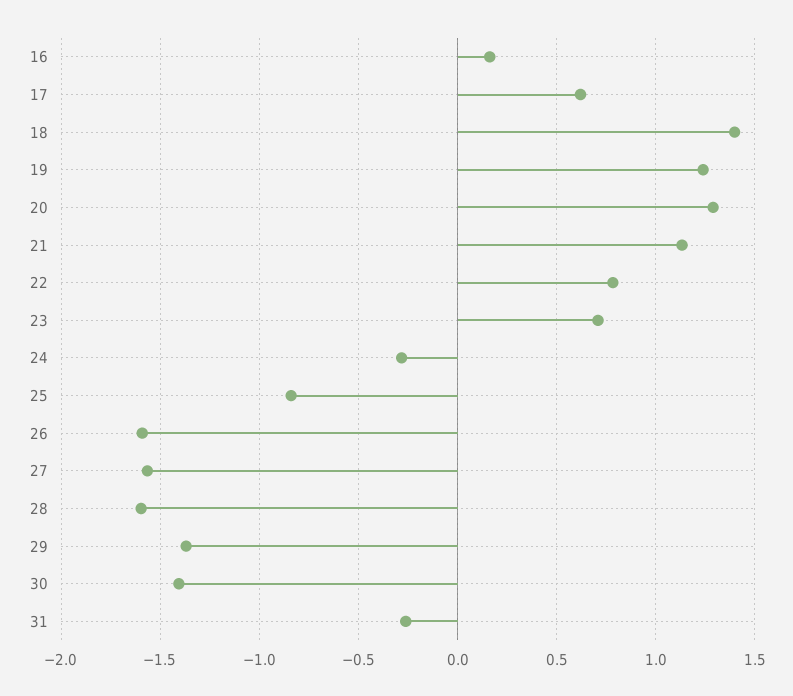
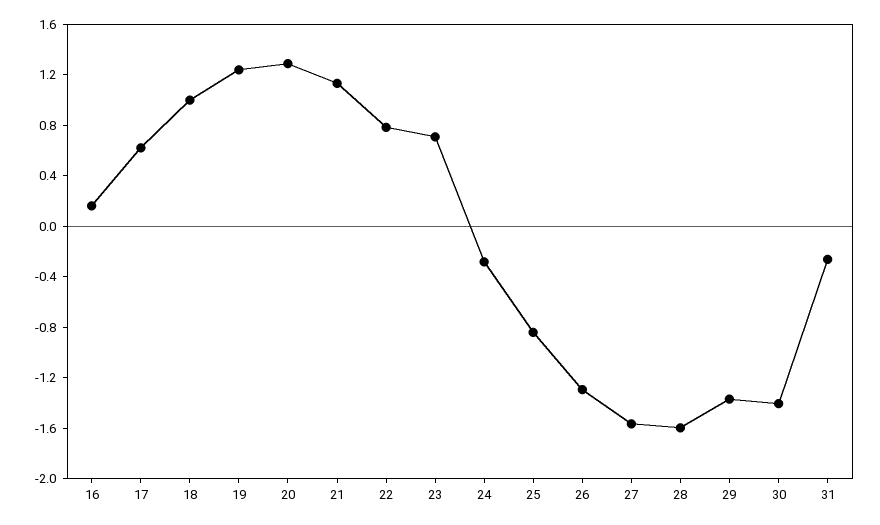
  {
    "16": 0.15,
    "17": 0.6,
-   "18": 1.4,
+   "18": 1,
    "19": 1.25,
    "20": 1.3,
    "21": 1.15,
    "22": 0.8,
    "23": 0.7,
    "24": -0.3,
    "25": -0.85,
-   "26": -1.6,
+   "26": -1.3,
    "27": -1.55,
    "28": -1.6,
    "29": -1.35,
    "30": -1.4,
    "31": -0.25
  }

